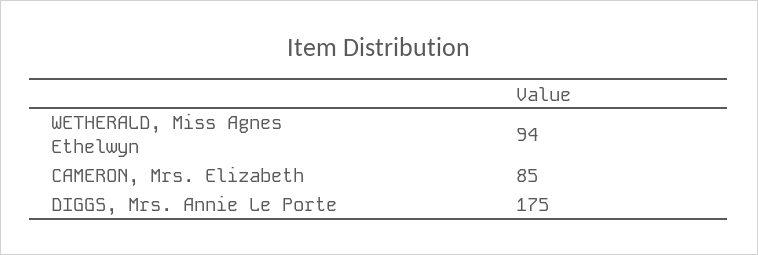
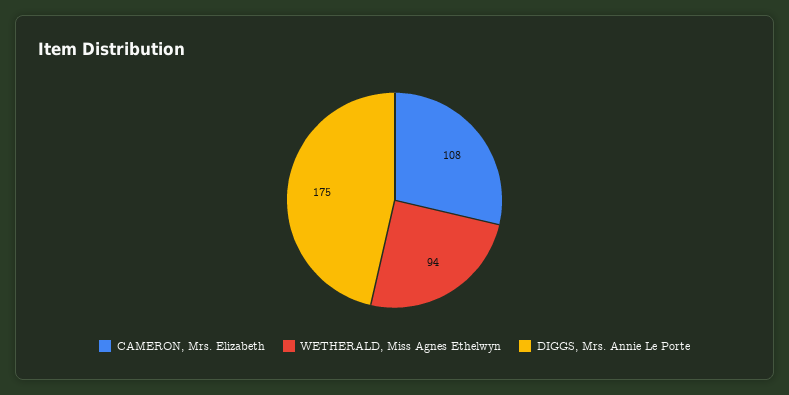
  {
    "WETHERALD, Miss Agnes Ethelwyn": 94,
-   "CAMERON, Mrs. Elizabeth": 85,
+   "CAMERON, Mrs. Elizabeth": 108,
    "DIGGS, Mrs. Annie Le Porte": 175
  }

